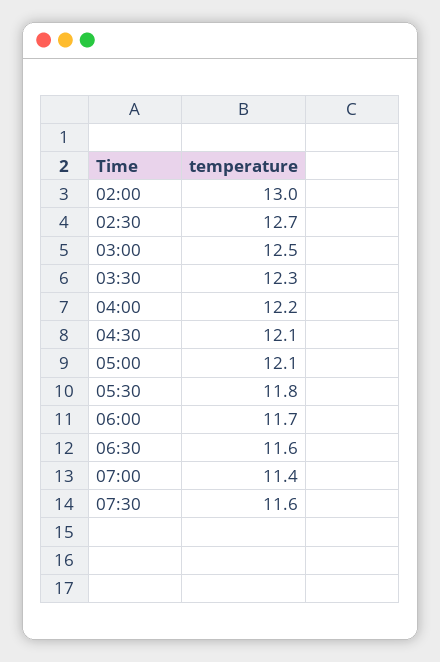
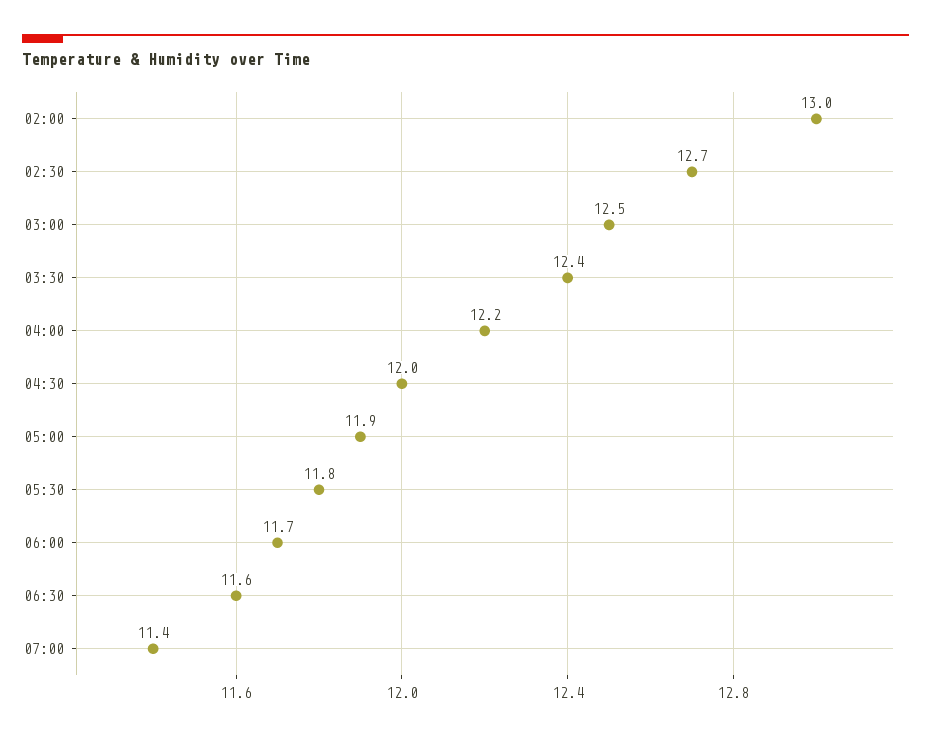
  {
    "02:00": 13,
    "02:30": 12.7,
    "03:00": 12.5,
-   "03:30": 12.3,
+   "03:30": 12.4,
    "04:00": 12.2,
-   "04:30": 12.1,
+   "04:30": 12,
-   "05:00": 12.1,
+   "05:00": 11.9,
    "05:30": 11.8,
    "06:00": 11.7,
    "06:30": 11.6,
-   "07:00": 11.4,
+   "07:00": 11.4
-   "07:30": 11.6
  }

